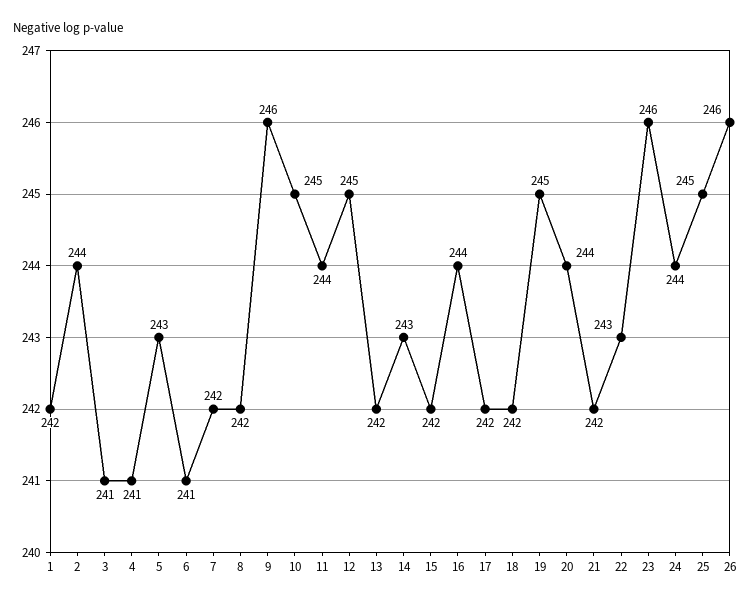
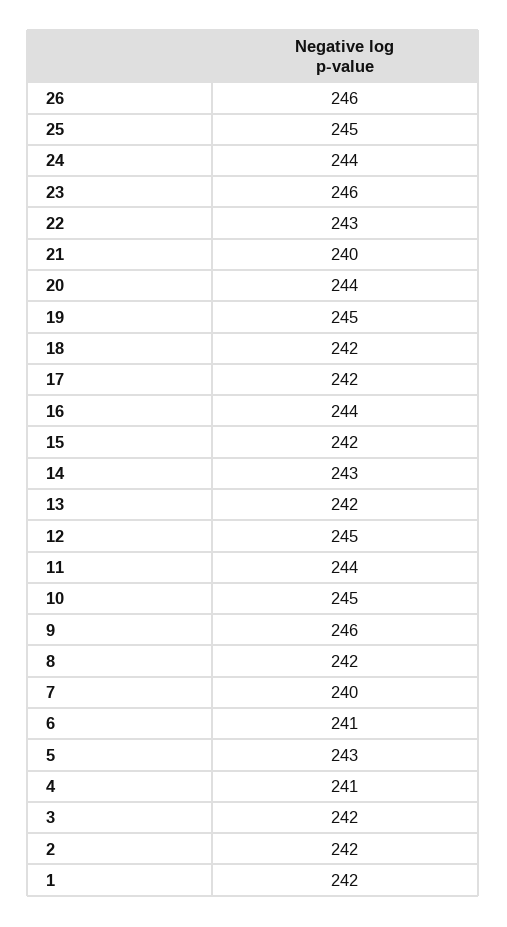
  {
    "1": 242,
-   "2": 244,
+   "2": 242,
-   "3": 241,
+   "3": 242,
    "4": 241,
    "5": 243,
    "6": 241,
-   "7": 242,
+   "7": 240,
    "8": 242,
    "9": 246,
    "10": 245,
    "11": 244,
    "12": 245,
    "13": 242,
    "14": 243,
    "15": 242,
    "16": 244,
    "17": 242,
    "18": 242,
    "19": 245,
    "20": 244,
-   "21": 242,
+   "21": 240,
    "22": 243,
    "23": 246,
    "24": 244,
    "25": 245,
    "26": 246
  }

